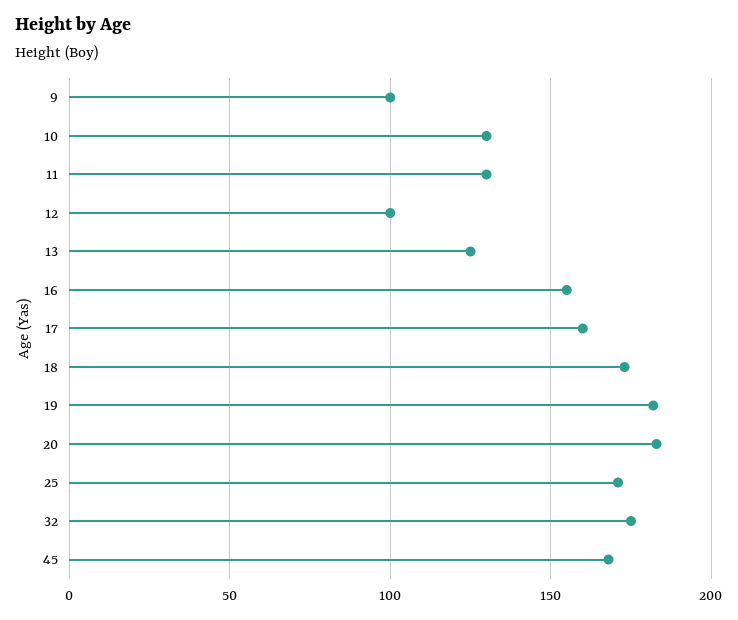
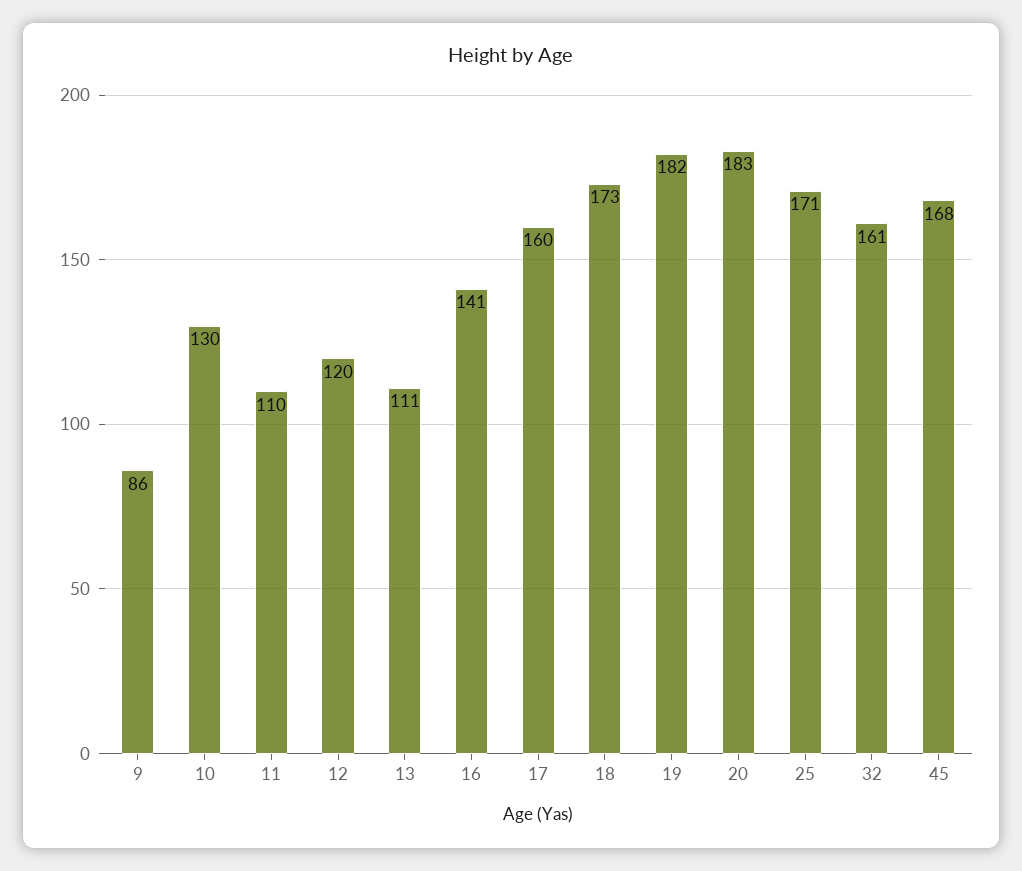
  {
-   "9": 100,
+   "9": 86,
    "10": 130,
-   "11": 130,
+   "11": 110,
-   "12": 100,
+   "12": 120,
-   "13": 125,
+   "13": 111,
-   "16": 155,
+   "16": 141,
    "17": 160,
    "18": 173,
    "19": 182,
    "20": 183,
    "25": 171,
-   "32": 175,
+   "32": 161,
    "45": 168
  }

